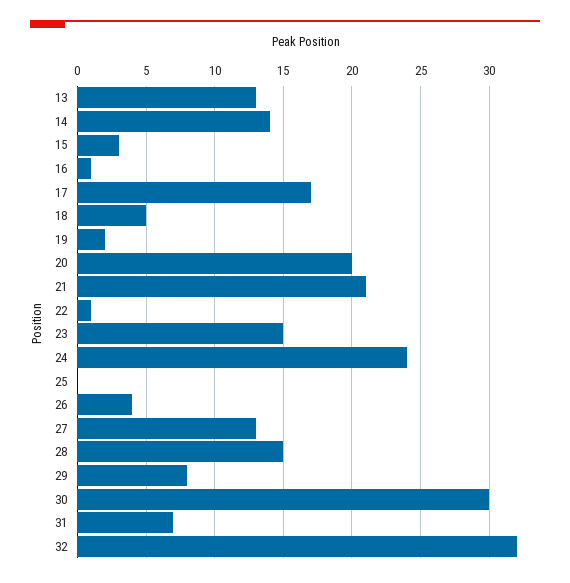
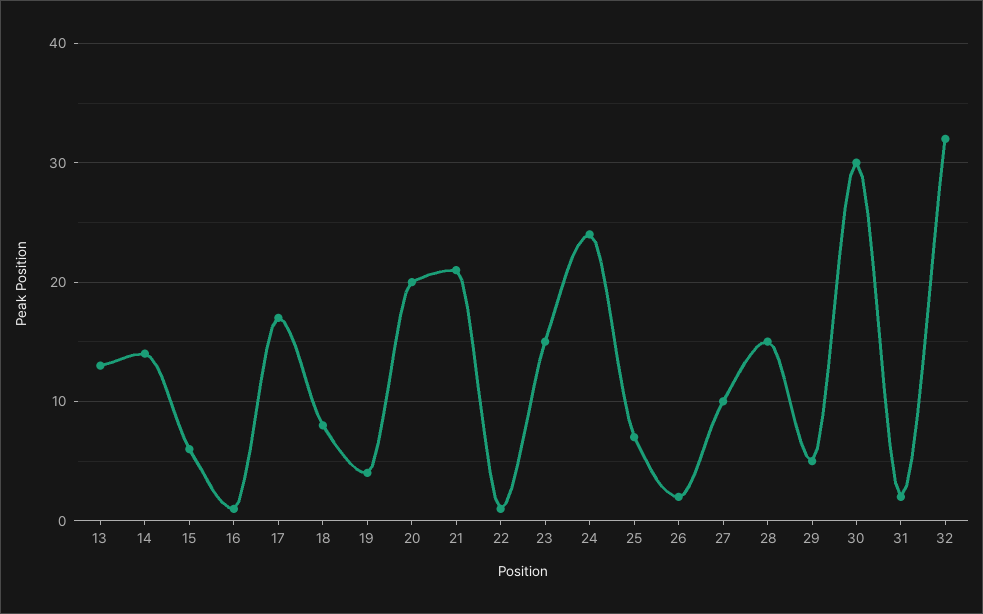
  {
    "13": 13,
    "14": 14,
-   "15": 3,
+   "15": 6,
    "16": 1,
    "17": 17,
-   "18": 5,
+   "18": 8,
-   "19": 2,
+   "19": 4,
    "20": 20,
    "21": 21,
    "22": 1,
    "23": 15,
    "24": 24,
-   "25": 0,
+   "25": 7,
-   "26": 4,
+   "26": 2,
-   "27": 13,
+   "27": 10,
    "28": 15,
-   "29": 8,
+   "29": 5,
    "30": 30,
-   "31": 7,
+   "31": 2,
    "32": 32
  }

